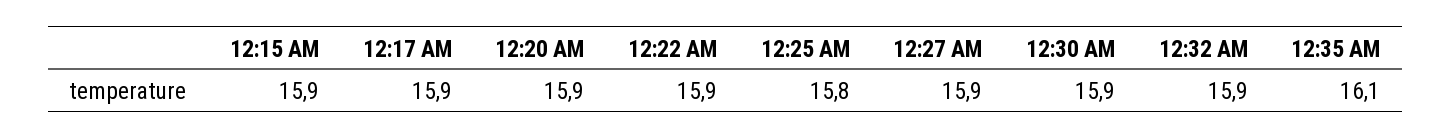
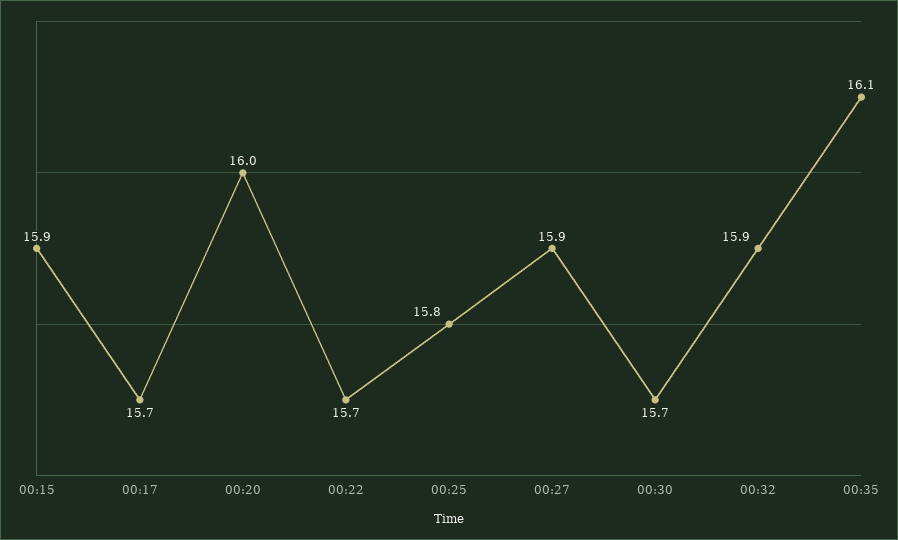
  {
    "12:15 AM": 15.9,
-   "12:17 AM": 15.9,
+   "12:17 AM": 15.7,
-   "12:20 AM": 15.9,
+   "12:20 AM": 16,
-   "12:22 AM": 15.9,
+   "12:22 AM": 15.7,
    "12:25 AM": 15.8,
    "12:27 AM": 15.9,
-   "12:30 AM": 15.9,
+   "12:30 AM": 15.7,
    "12:32 AM": 15.9,
    "12:35 AM": 16.1
  }

